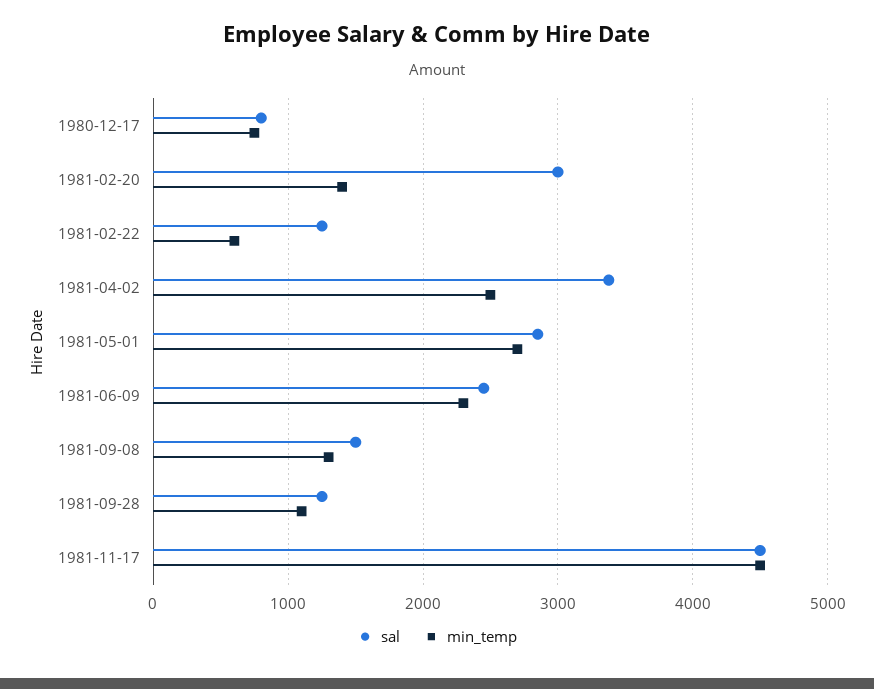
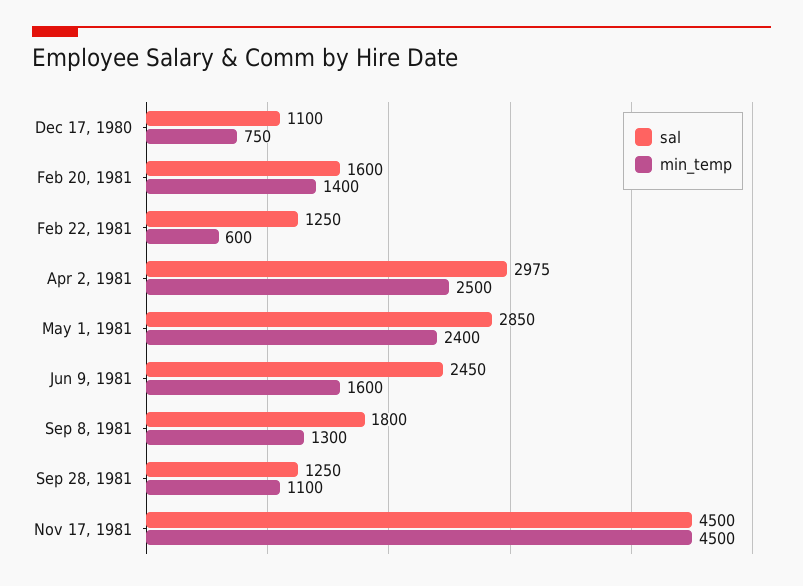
  {
    "sal": {
-     "1980-12-17": 800,
+     "1980-12-17": 1100,
-     "1981-02-20": 3000,
+     "1981-02-20": 1600,
      "1981-02-22": 1250,
-     "1981-04-02": 3400,
+     "1981-04-02": 2975,
      "1981-05-01": 2850,
      "1981-06-09": 2450,
-     "1981-09-08": 1500,
+     "1981-09-08": 1800,
      "1981-09-28": 1250,
      "1981-11-17": 4500
    },
    "min_temp": {
      "1980-12-17": 750,
      "1981-02-20": 1400,
      "1981-02-22": 600,
      "1981-04-02": 2500,
-     "1981-05-01": 2700,
+     "1981-05-01": 2400,
-     "1981-06-09": 2300,
+     "1981-06-09": 1600,
      "1981-09-08": 1300,
      "1981-09-28": 1100,
      "1981-11-17": 4500
    }
  }

